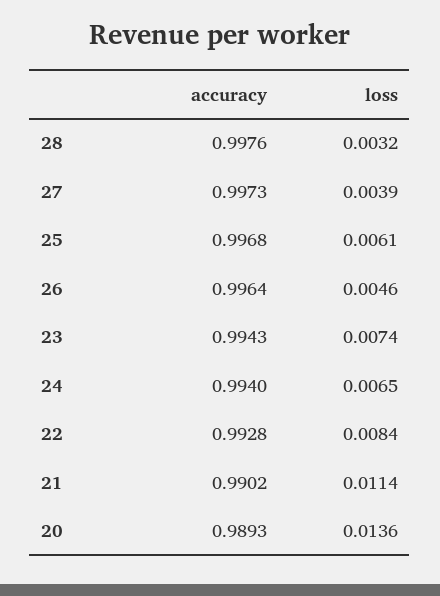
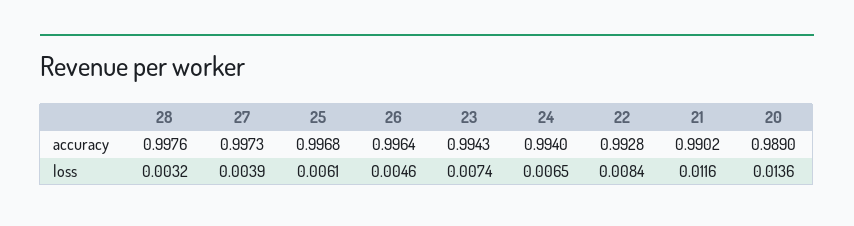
  {
    "accuracy": {
      "28": 0.9976,
      "27": 0.9973,
      "25": 0.9968,
      "26": 0.9964,
      "23": 0.9943,
      "24": 0.994,
      "22": 0.9928,
      "21": 0.9902,
-     "20": 0.9893
+     "20": 0.989
    },
    "loss": {
      "28": 0.0032,
      "27": 0.0039,
      "25": 0.0061,
      "26": 0.0046,
      "23": 0.0074,
      "24": 0.0065,
      "22": 0.0084,
-     "21": 0.0114,
+     "21": 0.0116,
      "20": 0.0136
    }
  }

